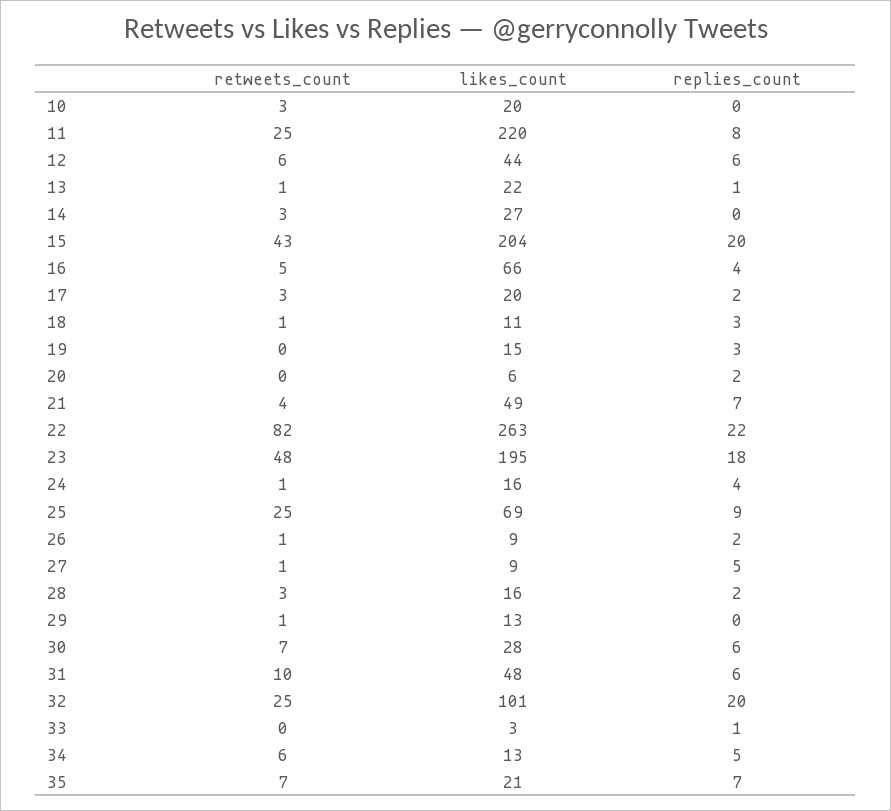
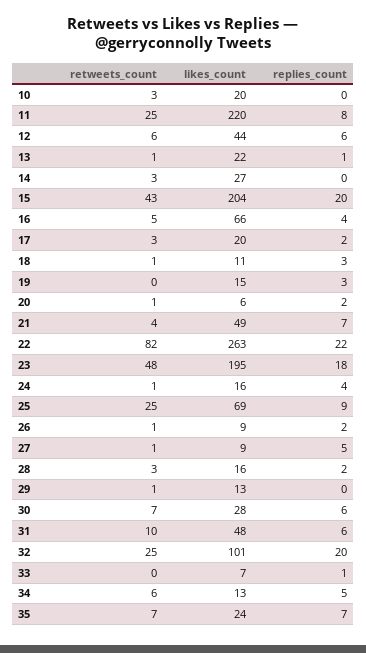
  {
    "retweets_count": {
      "10": 3,
      "11": 25,
      "12": 6,
      "13": 1,
      "14": 3,
      "15": 43,
      "16": 5,
      "17": 3,
      "18": 1,
      "19": 0,
-     "20": 0,
+     "20": 1,
      "21": 4,
      "22": 82,
      "23": 48,
      "24": 1,
      "25": 25,
      "26": 1,
      "27": 1,
      "28": 3,
      "29": 1,
      "30": 7,
      "31": 10,
      "32": 25,
      "33": 0,
      "34": 6,
      "35": 7
    },
    "likes_count": {
      "10": 20,
      "11": 220,
      "12": 44,
      "13": 22,
      "14": 27,
      "15": 204,
      "16": 66,
      "17": 20,
      "18": 11,
      "19": 15,
      "20": 6,
      "21": 49,
      "22": 263,
      "23": 195,
      "24": 16,
      "25": 69,
      "26": 9,
      "27": 9,
      "28": 16,
      "29": 13,
      "30": 28,
      "31": 48,
      "32": 101,
-     "33": 3,
+     "33": 7,
      "34": 13,
-     "35": 21
+     "35": 24
    },
    "replies_count": {
      "10": 0,
      "11": 8,
      "12": 6,
      "13": 1,
      "14": 0,
      "15": 20,
      "16": 4,
      "17": 2,
      "18": 3,
      "19": 3,
      "20": 2,
      "21": 7,
      "22": 22,
      "23": 18,
      "24": 4,
      "25": 9,
      "26": 2,
      "27": 5,
      "28": 2,
      "29": 0,
      "30": 6,
      "31": 6,
      "32": 20,
      "33": 1,
      "34": 5,
      "35": 7
    }
  }

